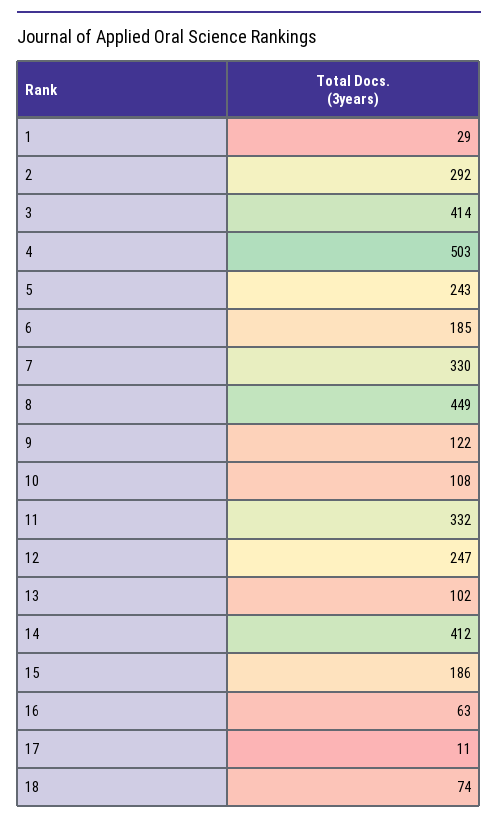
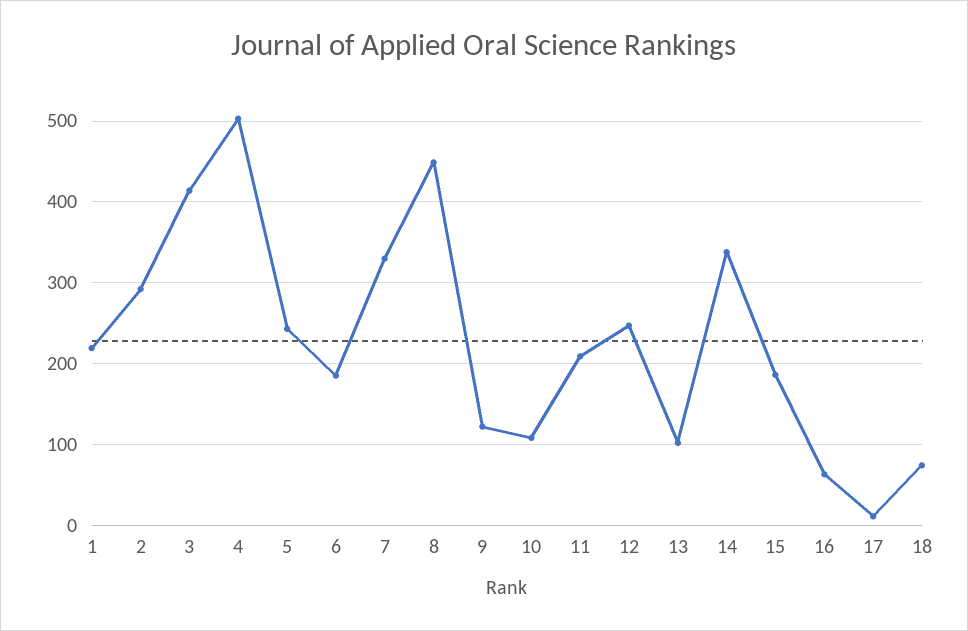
  {
-   "1": 29,
+   "1": 220,
    "2": 292,
    "3": 414,
    "4": 503,
    "5": 243,
    "6": 185,
    "7": 330,
    "8": 449,
    "9": 122,
    "10": 108,
-   "11": 332,
+   "11": 210,
    "12": 247,
    "13": 102,
-   "14": 412,
+   "14": 340,
    "15": 186,
    "16": 63,
    "17": 11,
    "18": 74
  }

